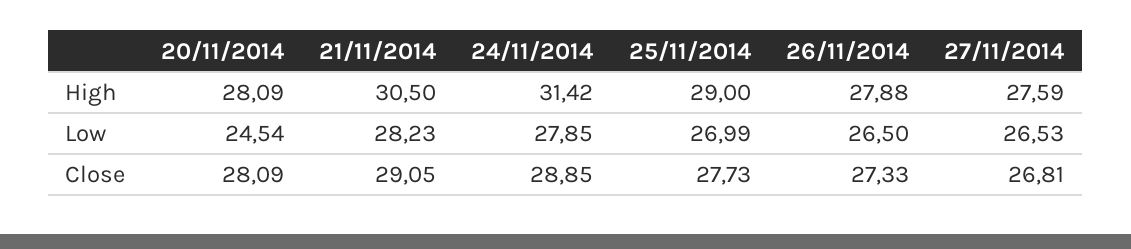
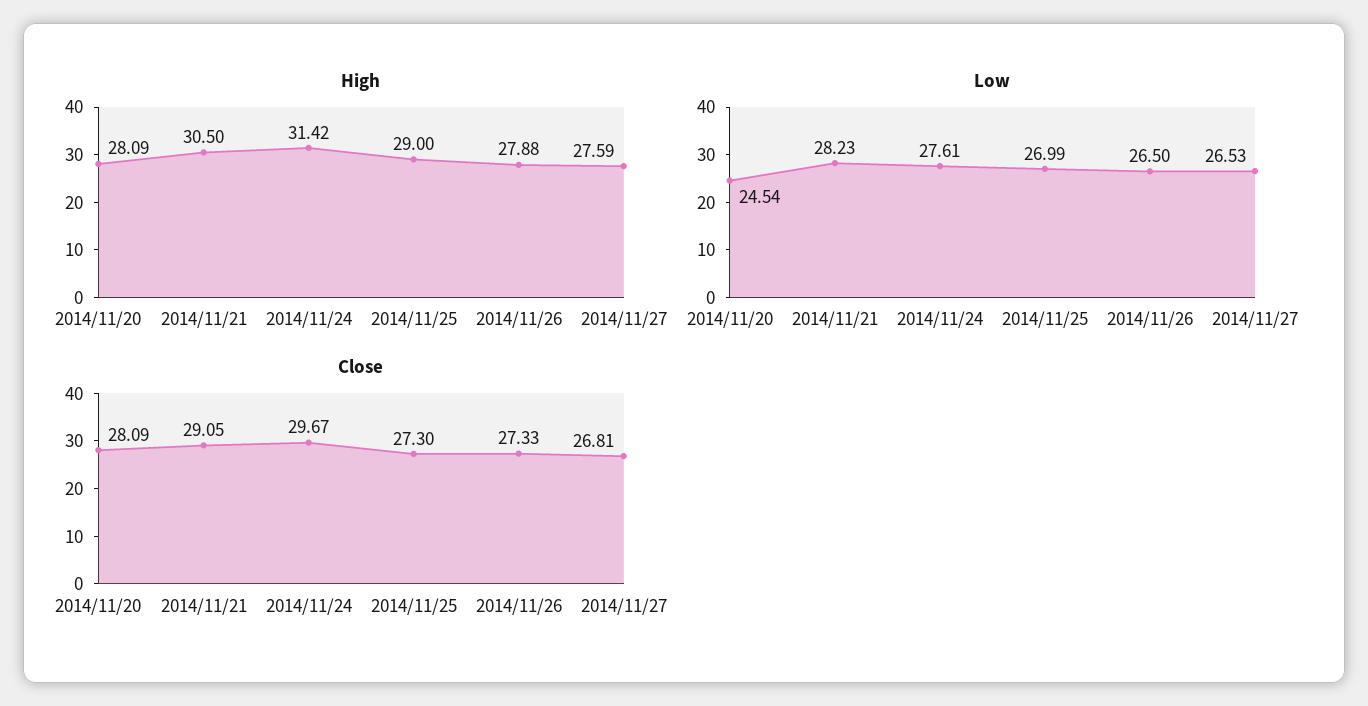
  {
    "High": {
      "20/11/2014": 28.09,
      "21/11/2014": 30.5,
      "24/11/2014": 31.42,
      "25/11/2014": 29,
      "26/11/2014": 27.88,
      "27/11/2014": 27.59
    },
    "Low": {
      "20/11/2014": 24.54,
      "21/11/2014": 28.23,
-     "24/11/2014": 27.85,
+     "24/11/2014": 27.61,
      "25/11/2014": 26.99,
      "26/11/2014": 26.5,
      "27/11/2014": 26.53
    },
    "Close": {
      "20/11/2014": 28.09,
      "21/11/2014": 29.05,
-     "24/11/2014": 28.85,
+     "24/11/2014": 29.67,
-     "25/11/2014": 27.73,
+     "25/11/2014": 27.3,
      "26/11/2014": 27.33,
      "27/11/2014": 26.81
    }
  }

